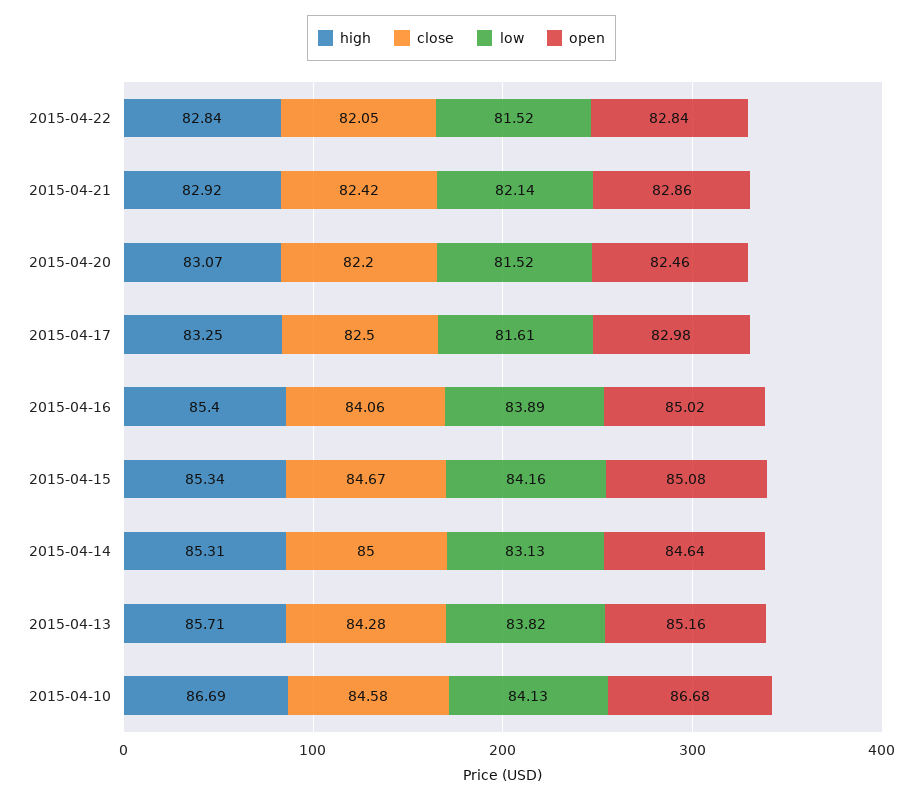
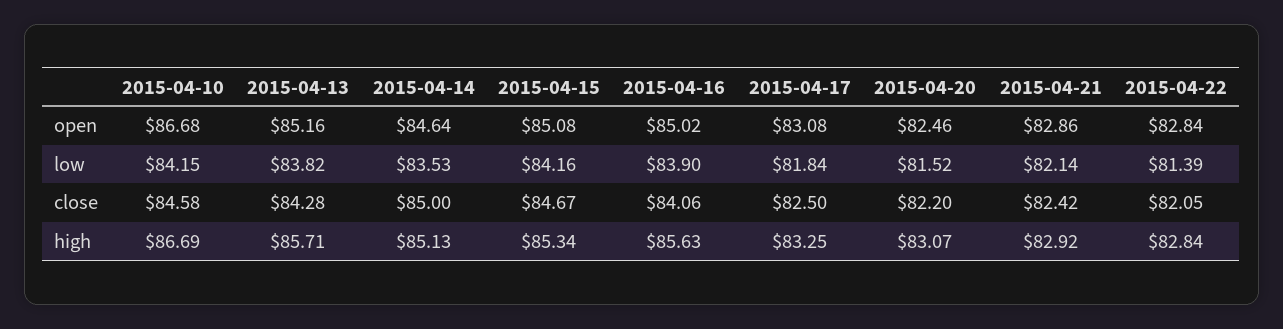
  {
    "high": {
      "2015-04-22": 82.84,
      "2015-04-21": 82.92,
      "2015-04-20": 83.07,
      "2015-04-17": 83.25,
-     "2015-04-16": 85.4,
+     "2015-04-16": 85.63,
      "2015-04-15": 85.34,
-     "2015-04-14": 85.31,
+     "2015-04-14": 85.13,
      "2015-04-13": 85.71,
      "2015-04-10": 86.69
    },
    "close": {
      "2015-04-22": 82.05,
      "2015-04-21": 82.42,
      "2015-04-20": 82.2,
      "2015-04-17": 82.5,
      "2015-04-16": 84.06,
      "2015-04-15": 84.67,
      "2015-04-14": 85,
      "2015-04-13": 84.28,
      "2015-04-10": 84.58
    },
    "low": {
-     "2015-04-22": 81.52,
+     "2015-04-22": 81.39,
      "2015-04-21": 82.14,
      "2015-04-20": 81.52,
-     "2015-04-17": 81.61,
+     "2015-04-17": 81.84,
-     "2015-04-16": 83.89,
+     "2015-04-16": 83.9,
      "2015-04-15": 84.16,
-     "2015-04-14": 83.13,
+     "2015-04-14": 83.53,
      "2015-04-13": 83.82,
-     "2015-04-10": 84.13
+     "2015-04-10": 84.15
    },
    "open": {
      "2015-04-22": 82.84,
      "2015-04-21": 82.86,
      "2015-04-20": 82.46,
-     "2015-04-17": 82.98,
+     "2015-04-17": 83.08,
      "2015-04-16": 85.02,
      "2015-04-15": 85.08,
      "2015-04-14": 84.64,
      "2015-04-13": 85.16,
      "2015-04-10": 86.68
    }
  }

